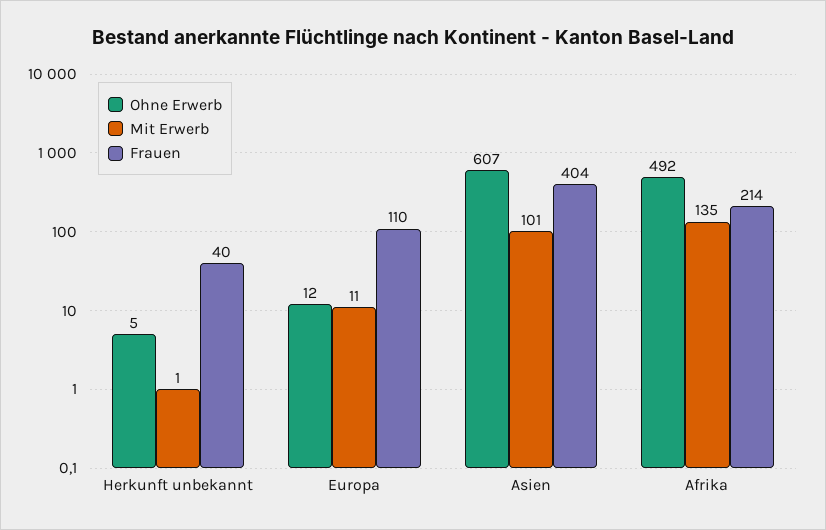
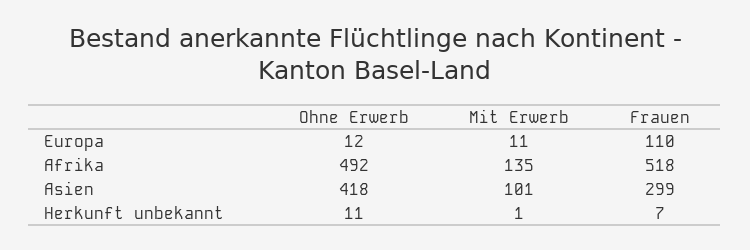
  {
    "Ohne Erwerb": {
-     "Herkunft unbekannt": 5,
+     "Herkunft unbekannt": 11,
      "Europa": 12,
-     "Asien": 607,
+     "Asien": 418,
      "Afrika": 492
    },
    "Mit Erwerb": {
      "Herkunft unbekannt": 1,
      "Europa": 11,
      "Asien": 101,
      "Afrika": 135
    },
    "Frauen": {
-     "Herkunft unbekannt": 40,
+     "Herkunft unbekannt": 7,
      "Europa": 110,
-     "Asien": 404,
+     "Asien": 299,
-     "Afrika": 214
+     "Afrika": 518
    }
  }

